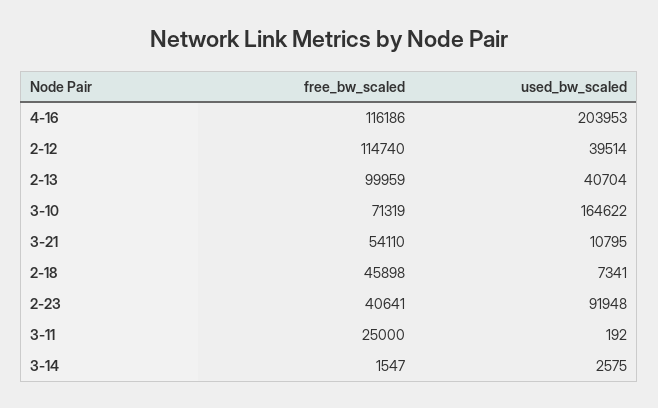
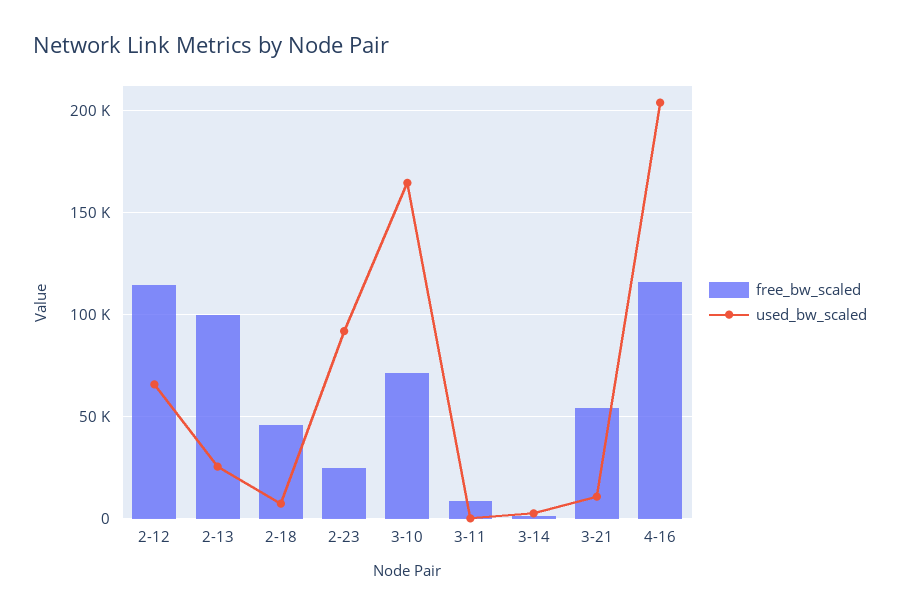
  {
    "free_bw_scaled": {
      "4-16": 116186,
      "2-12": 114740,
      "2-13": 99959,
      "3-10": 71319,
      "3-21": 54110,
      "2-18": 45898,
-     "2-23": 40641,
+     "2-23": 25000,
-     "3-11": 25000,
+     "3-11": 10000,
      "3-14": 1547
    },
    "used_bw_scaled": {
      "4-16": 203953,
-     "2-12": 39514,
+     "2-12": 65000,
-     "2-13": 40704,
+     "2-13": 25000,
      "3-10": 164622,
      "3-21": 10795,
      "2-18": 7341,
      "2-23": 91948,
      "3-11": 192,
      "3-14": 2575
    }
  }

